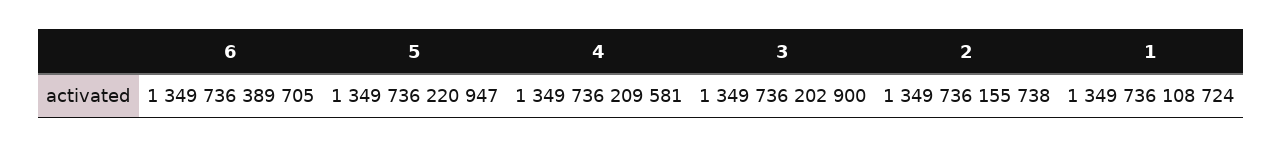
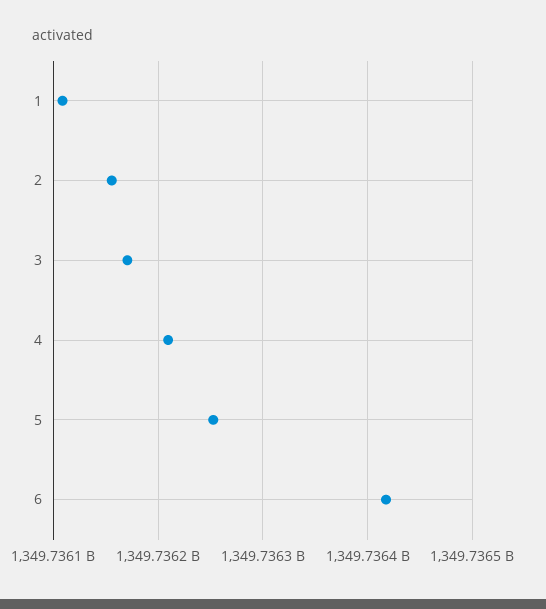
  {
-   "6": 1349736389705,
+   "6": 1349736420000,
-   "5": 1349736220947,
+   "5": 1349736250000,
    "4": 1349736209581,
-   "3": 1349736202900,
+   "3": 1349736170000,
    "2": 1349736155738,
    "1": 1349736108724
  }

